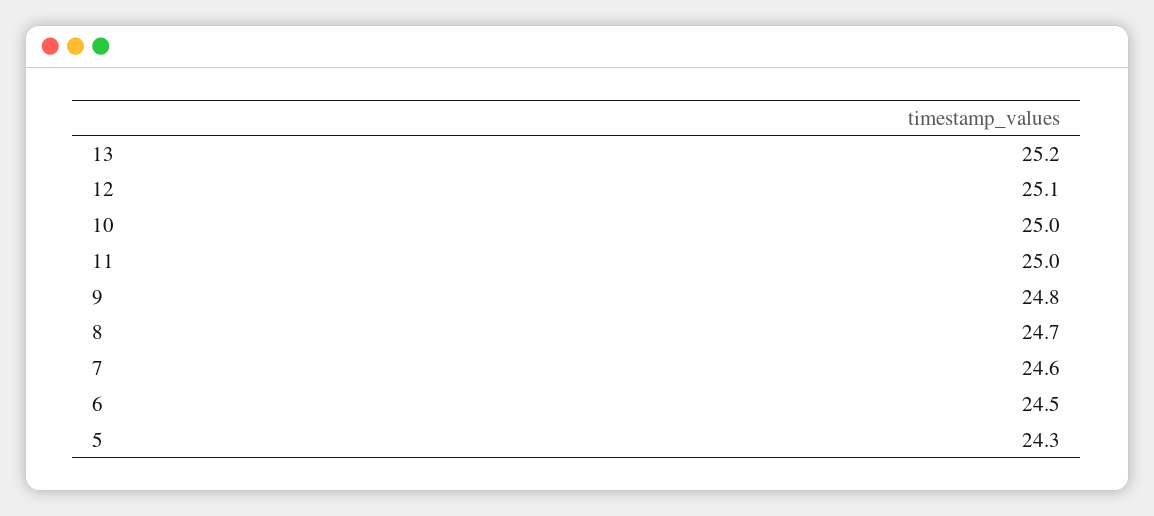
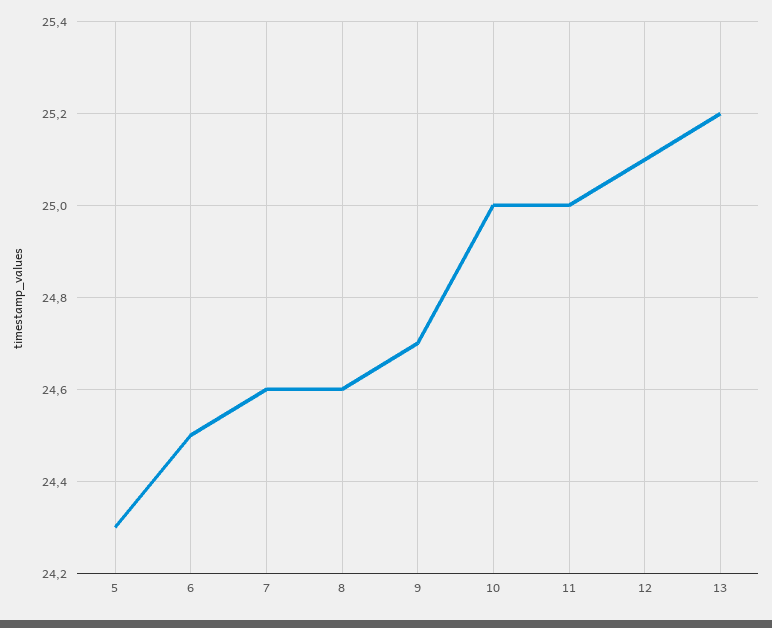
  {
    "13": 25.2,
    "12": 25.1,
    "10": 25,
    "11": 25,
-   "9": 24.8,
+   "9": 24.7,
-   "8": 24.7,
+   "8": 24.6,
    "7": 24.6,
    "6": 24.5,
    "5": 24.3
  }

